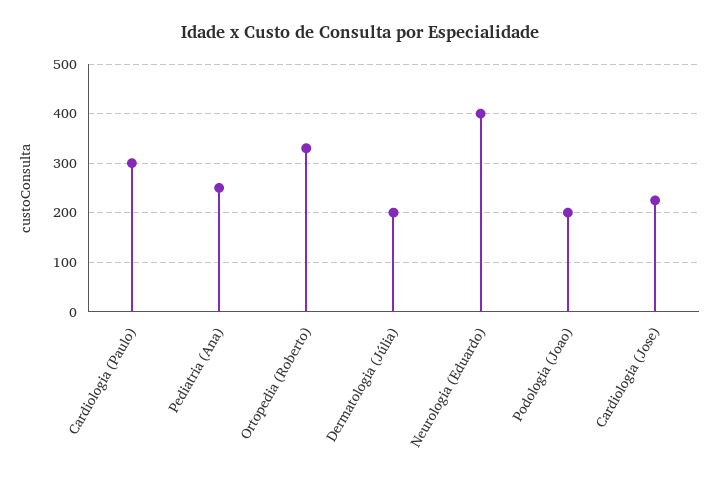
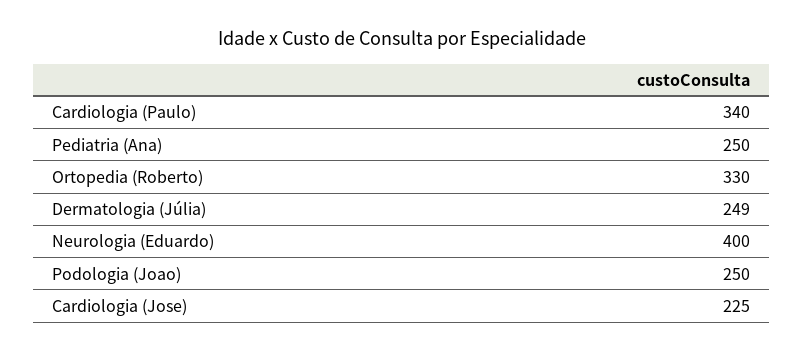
  {
-   "Cardiologia (Paulo)": 300,
+   "Cardiologia (Paulo)": 340,
    "Pediatria (Ana)": 250,
    "Ortopedia (Roberto)": 330,
-   "Dermatologia (Júlia)": 200,
+   "Dermatologia (Júlia)": 249,
    "Neurologia (Eduardo)": 400,
-   "Podologia (Joao)": 200,
+   "Podologia (Joao)": 250,
    "Cardiologia (Jose)": 225
  }

